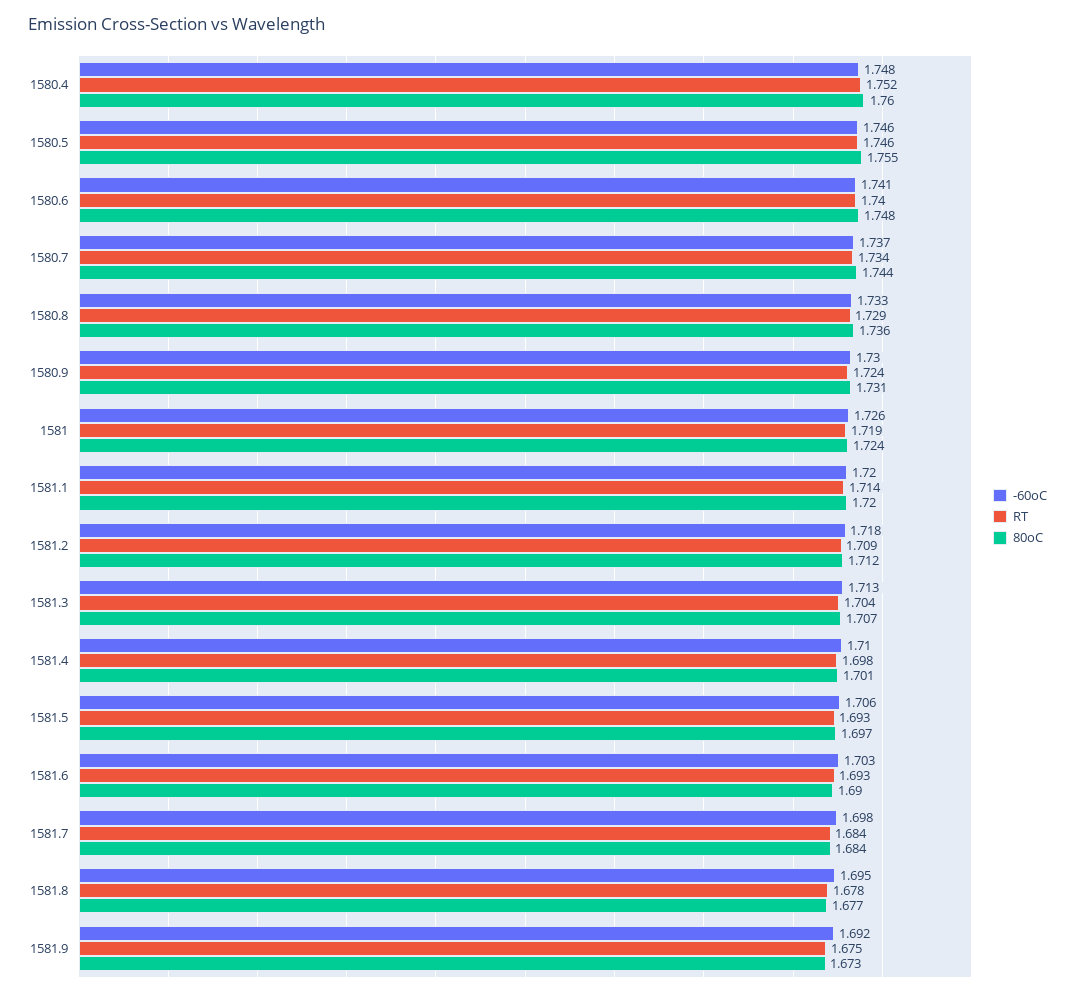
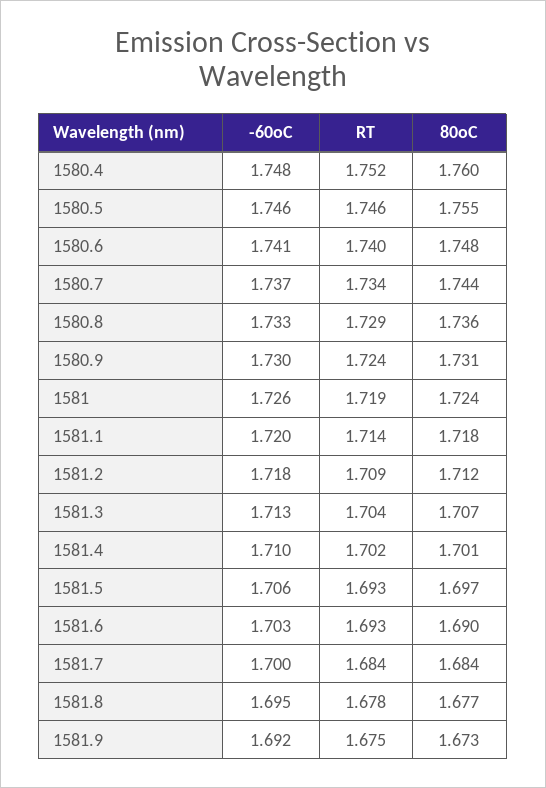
  {
    "-60oC": {
      "1580.4": 1.748,
      "1580.5": 1.746,
      "1580.6": 1.741,
      "1580.7": 1.737,
      "1580.8": 1.733,
      "1580.9": 1.73,
      "1581": 1.726,
      "1581.1": 1.72,
      "1581.2": 1.718,
      "1581.3": 1.713,
      "1581.4": 1.71,
      "1581.5": 1.706,
      "1581.6": 1.703,
-     "1581.7": 1.698,
+     "1581.7": 1.7,
      "1581.8": 1.695,
      "1581.9": 1.692
    },
    "RT": {
      "1580.4": 1.752,
      "1580.5": 1.746,
      "1580.6": 1.74,
      "1580.7": 1.734,
      "1580.8": 1.729,
      "1580.9": 1.724,
      "1581": 1.719,
      "1581.1": 1.714,
      "1581.2": 1.709,
      "1581.3": 1.704,
-     "1581.4": 1.698,
+     "1581.4": 1.702,
      "1581.5": 1.693,
      "1581.6": 1.693,
      "1581.7": 1.684,
      "1581.8": 1.678,
      "1581.9": 1.675
    },
    "80oC": {
      "1580.4": 1.76,
      "1580.5": 1.755,
      "1580.6": 1.748,
      "1580.7": 1.744,
      "1580.8": 1.736,
      "1580.9": 1.731,
      "1581": 1.724,
-     "1581.1": 1.72,
+     "1581.1": 1.718,
      "1581.2": 1.712,
      "1581.3": 1.707,
      "1581.4": 1.701,
      "1581.5": 1.697,
      "1581.6": 1.69,
      "1581.7": 1.684,
      "1581.8": 1.677,
      "1581.9": 1.673
    }
  }

